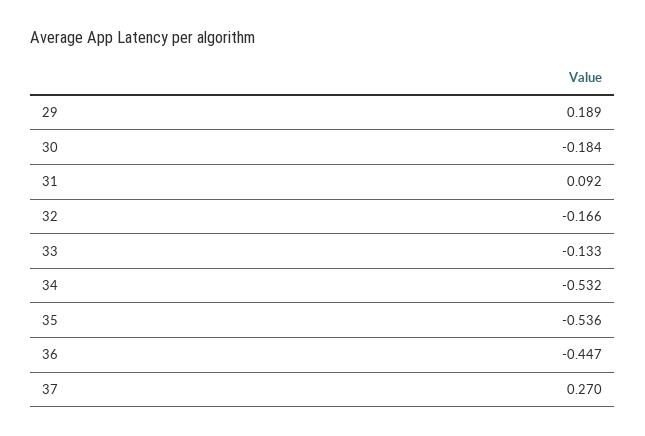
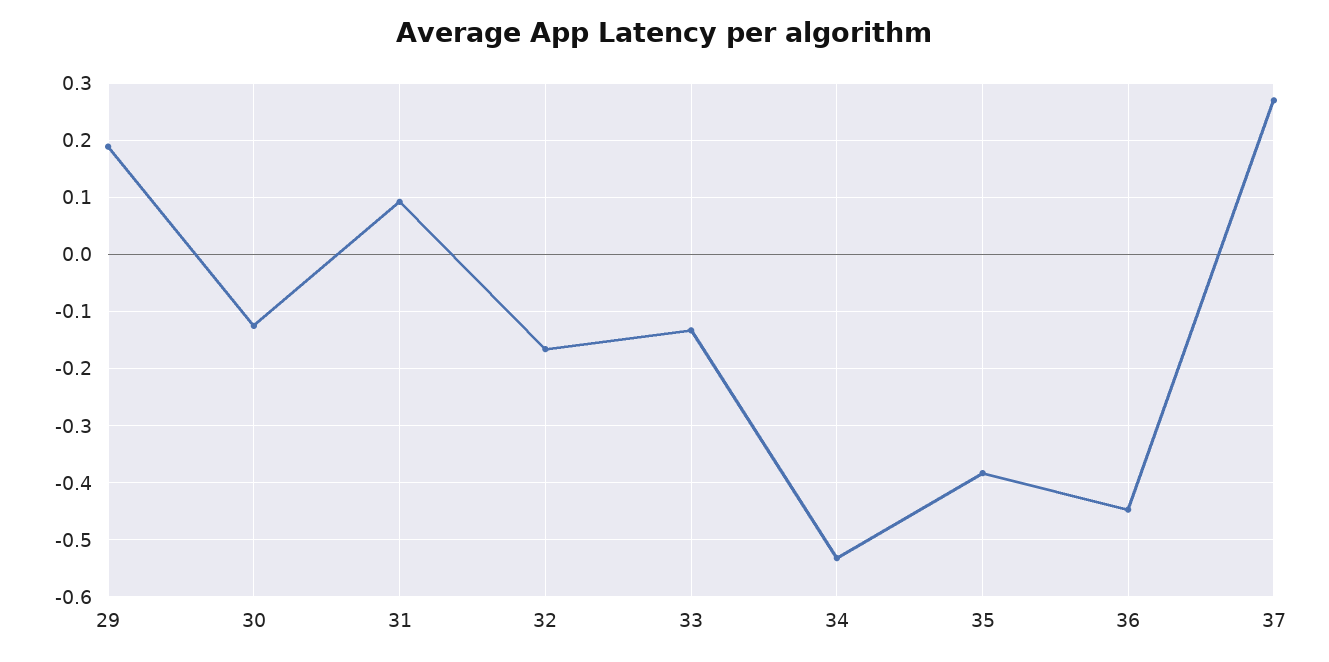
  {
    "29": 0.189,
-   "30": -0.184,
+   "30": -0.12,
    "31": 0.092,
    "32": -0.166,
    "33": -0.133,
    "34": -0.532,
-   "35": -0.536,
+   "35": -0.38,
    "36": -0.447,
    "37": 0.27
  }

